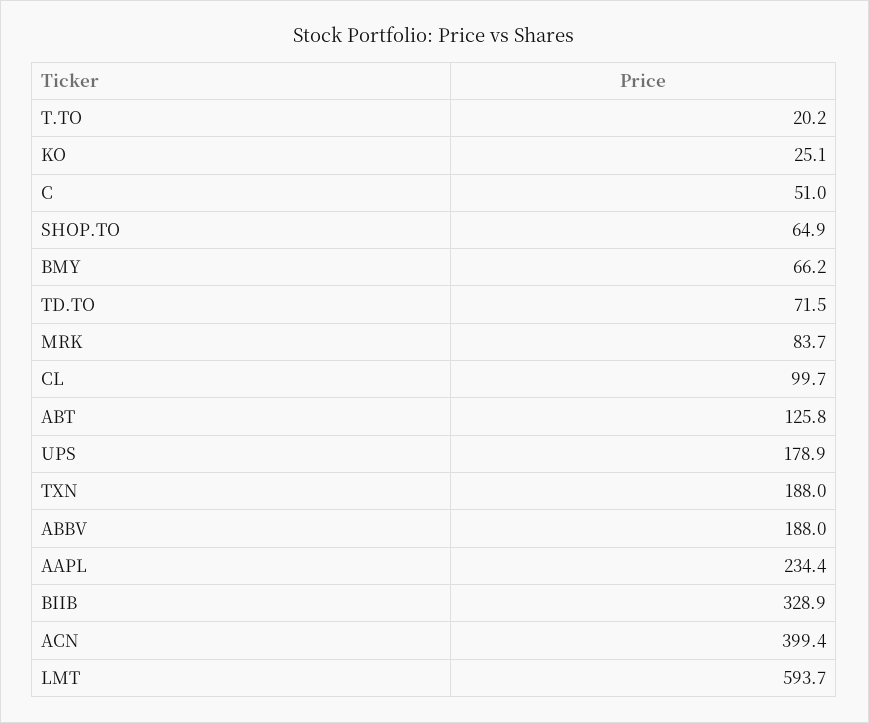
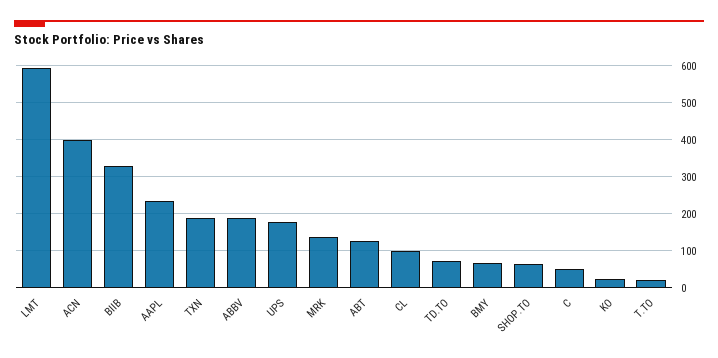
  {
    "T.TO": 20.2,
    "KO": 25.1,
    "C": 51,
    "SHOP.TO": 64.9,
    "BMY": 66.2,
    "TD.TO": 71.5,
-   "MRK": 83.7,
+   "MRK": 140,
    "CL": 99.7,
    "ABT": 125.8,
    "UPS": 178.9,
    "TXN": 188,
    "ABBV": 188,
    "AAPL": 234.4,
    "BIIB": 328.9,
    "ACN": 399.4,
    "LMT": 593.7
  }

